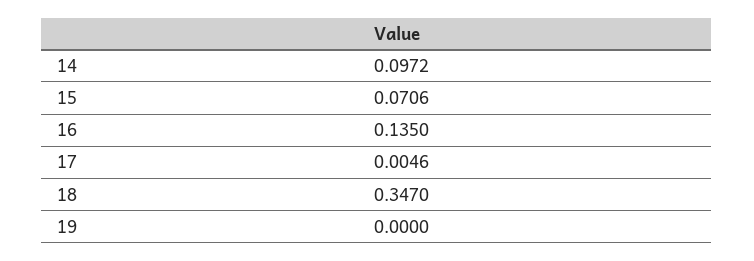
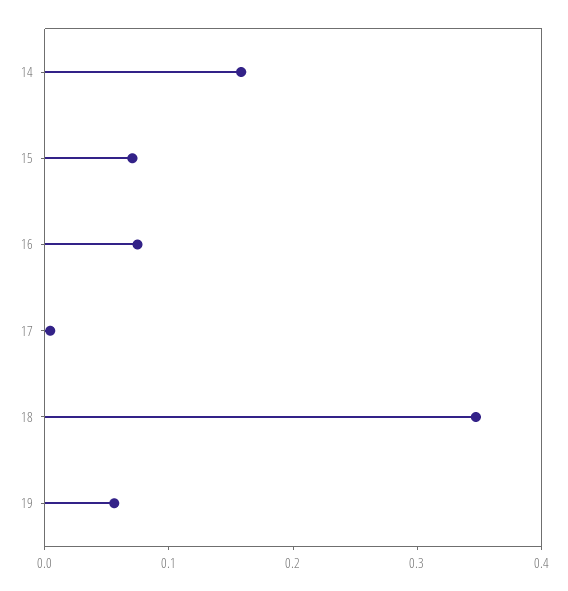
  {
-   "14": 0.0972,
+   "14": 0.16,
    "15": 0.0706,
-   "16": 0.135,
+   "16": 0.08,
    "17": 0.0046,
    "18": 0.347,
-   "19": 0
+   "19": 0.06
  }

